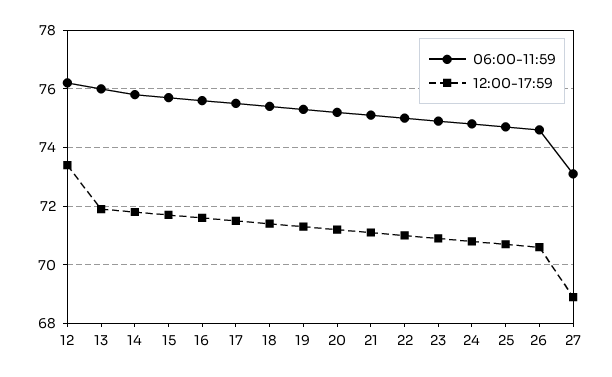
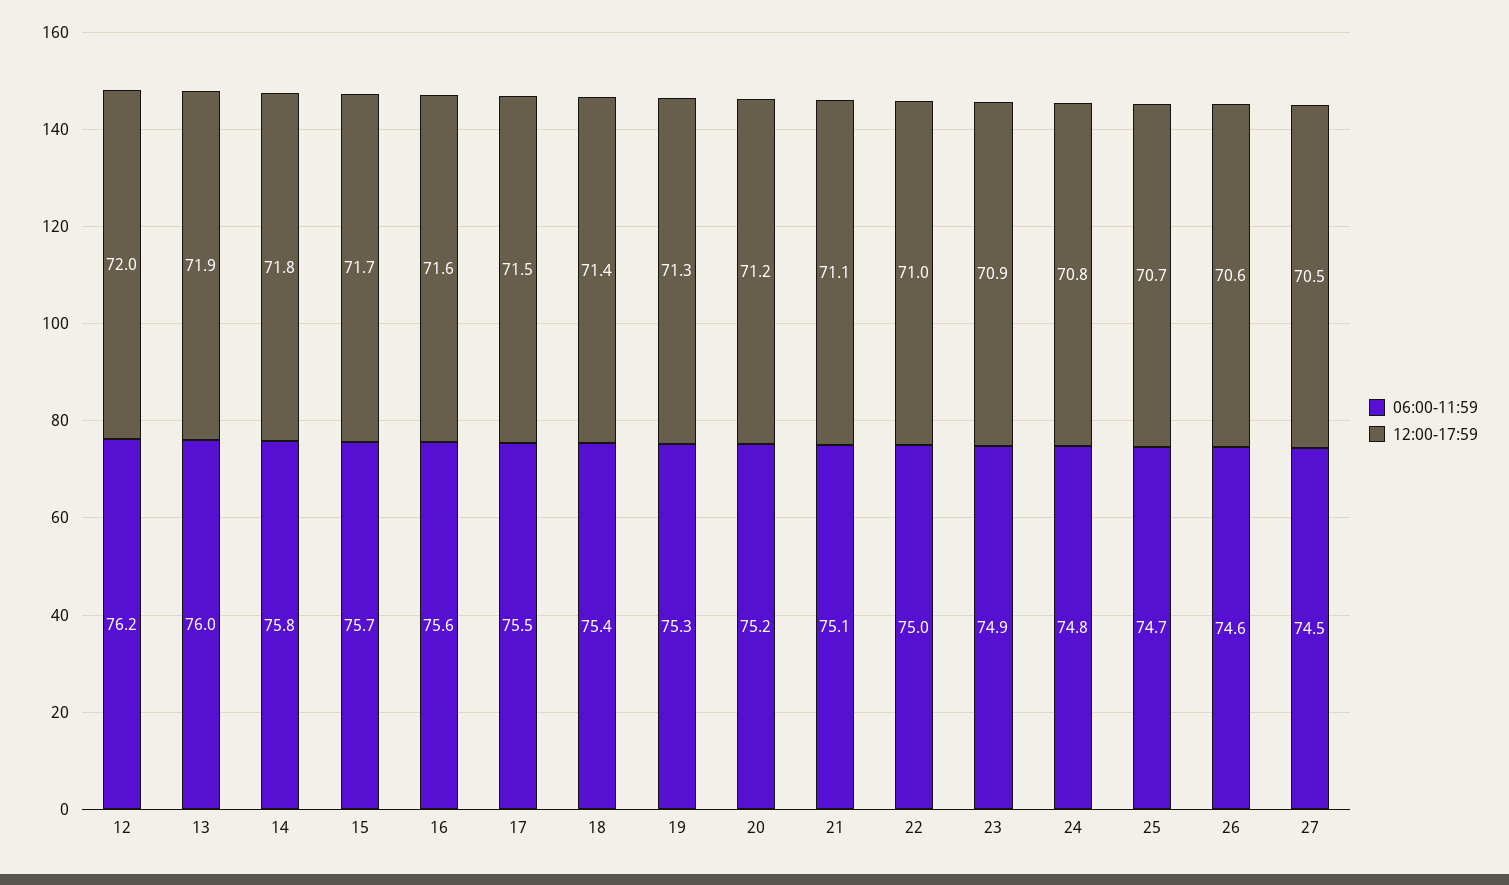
  {
    "06:00-11:59": {
      "12": 76.2,
      "13": 76,
      "14": 75.8,
      "15": 75.7,
      "16": 75.6,
      "17": 75.5,
      "18": 75.4,
      "19": 75.3,
      "20": 75.2,
      "21": 75.1,
      "22": 75,
      "23": 74.9,
      "24": 74.8,
      "25": 74.7,
      "26": 74.6,
-     "27": 73
+     "27": 74.5
    },
    "12:00-17:59": {
-     "12": 73.5,
+     "12": 72,
      "13": 71.9,
      "14": 71.8,
      "15": 71.7,
      "16": 71.6,
      "17": 71.5,
      "18": 71.4,
      "19": 71.3,
      "20": 71.2,
      "21": 71.1,
      "22": 71,
      "23": 70.9,
      "24": 70.8,
      "25": 70.7,
      "26": 70.6,
-     "27": 69
+     "27": 70.5
    }
  }

